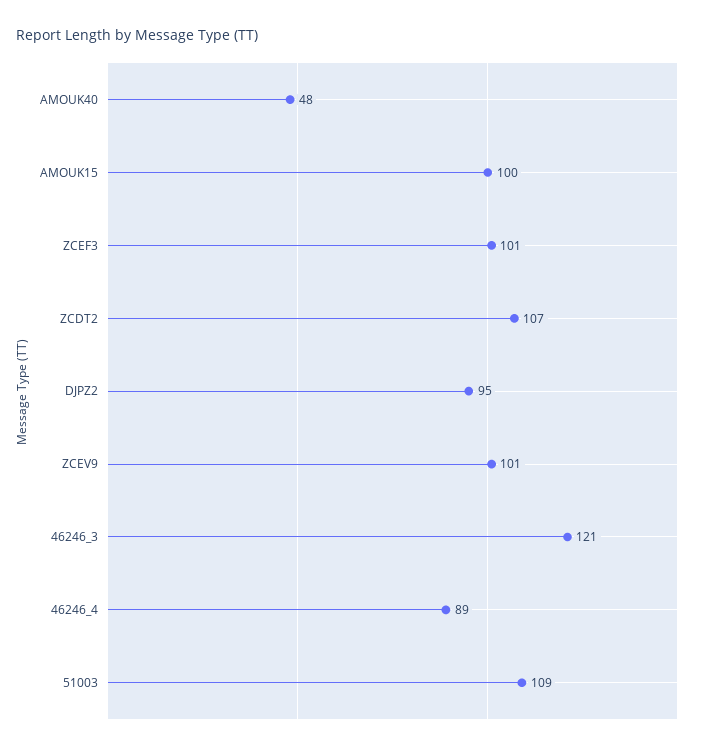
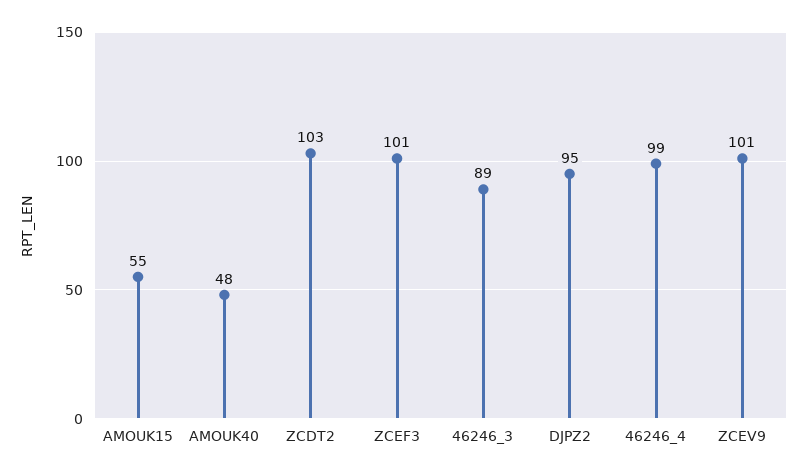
  {
    "AMOUK40": 48,
-   "AMOUK15": 100,
+   "AMOUK15": 55,
    "ZCEF3": 101,
-   "ZCDT2": 107,
+   "ZCDT2": 103,
    "DJPZ2": 95,
    "ZCEV9": 101,
-   "46246_3": 121,
+   "46246_3": 89,
-   "46246_4": 89,
+   "46246_4": 99
-   "51003": 109
  }

